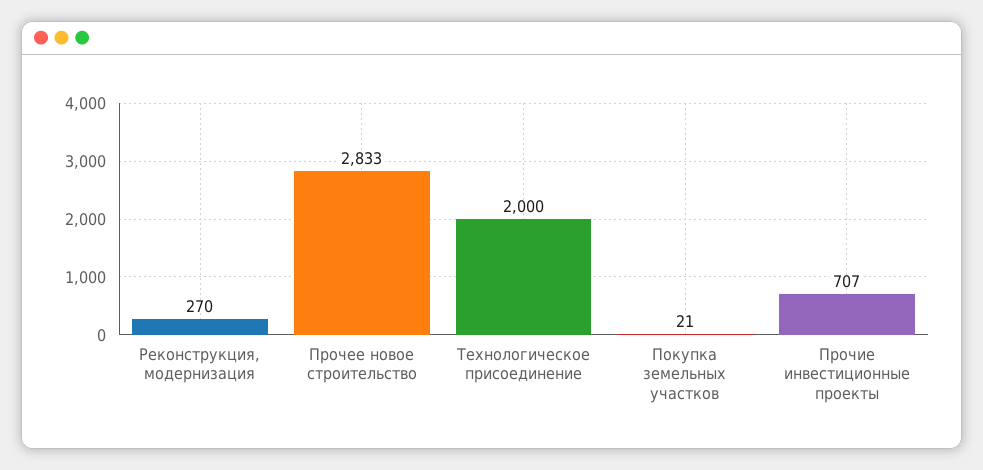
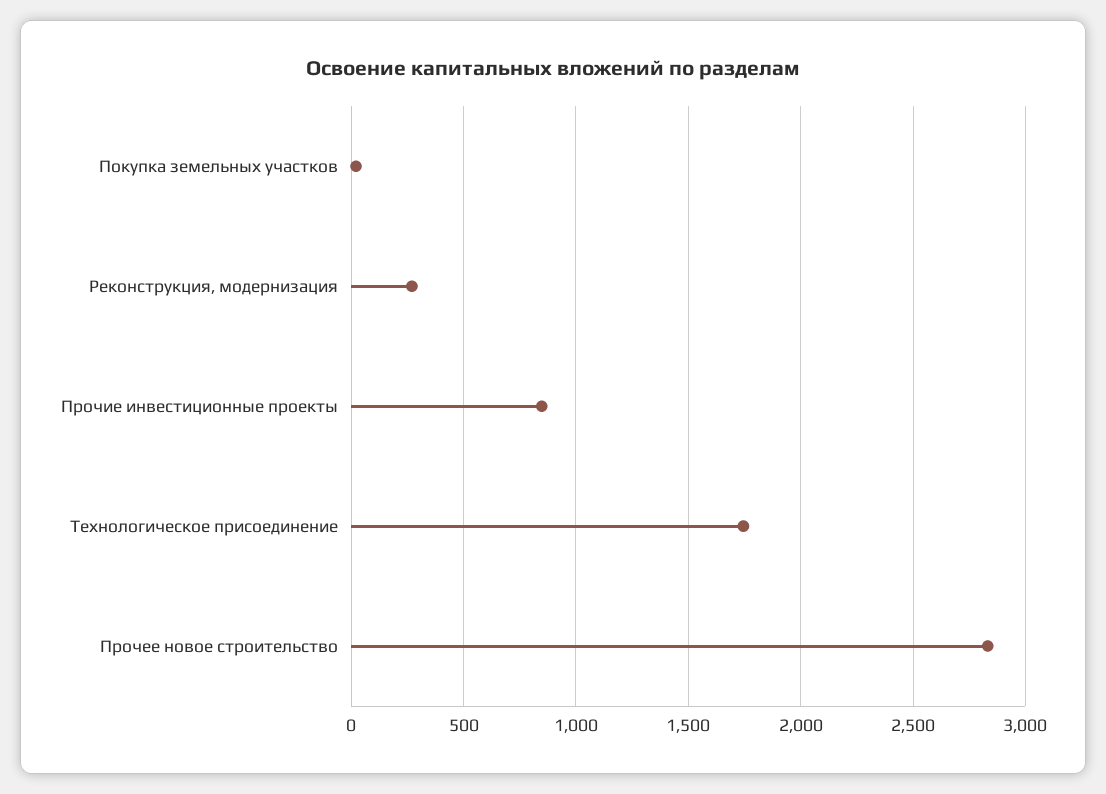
  {
    "Реконструкция, модернизация": 270,
    "Прочее новое строительство": 2833,
-   "Технологическое присоединение": 2000,
+   "Технологическое присоединение": 1750,
    "Покупка земельных участков": 21,
-   "Прочие инвестиционные проекты": 707
+   "Прочие инвестиционные проекты": 850
  }

